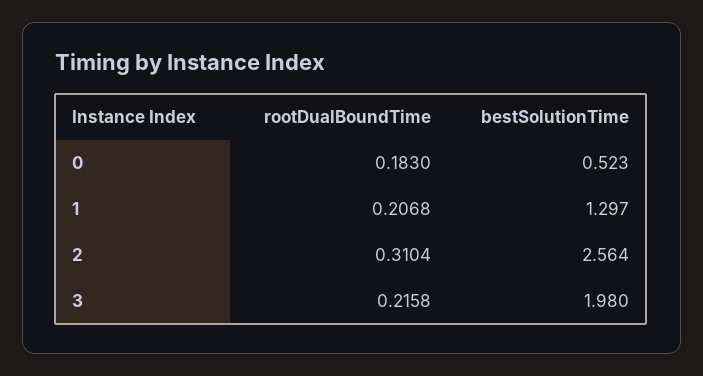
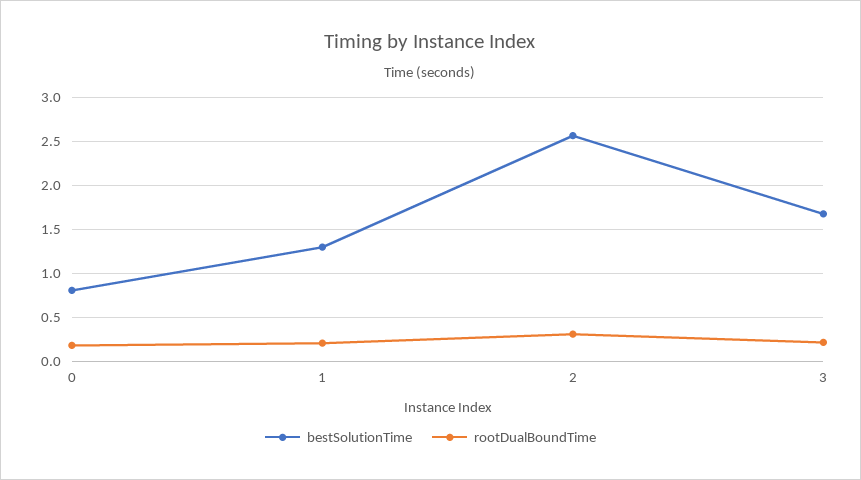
  {
    "rootDualBoundTime": {
      "0": 0.183,
      "1": 0.2068,
      "2": 0.3104,
      "3": 0.2158
    },
    "bestSolutionTime": {
-     "0": 0.523,
+     "0": 0.8,
      "1": 1.297,
      "2": 2.564,
-     "3": 1.98
+     "3": 1.7
    }
  }

